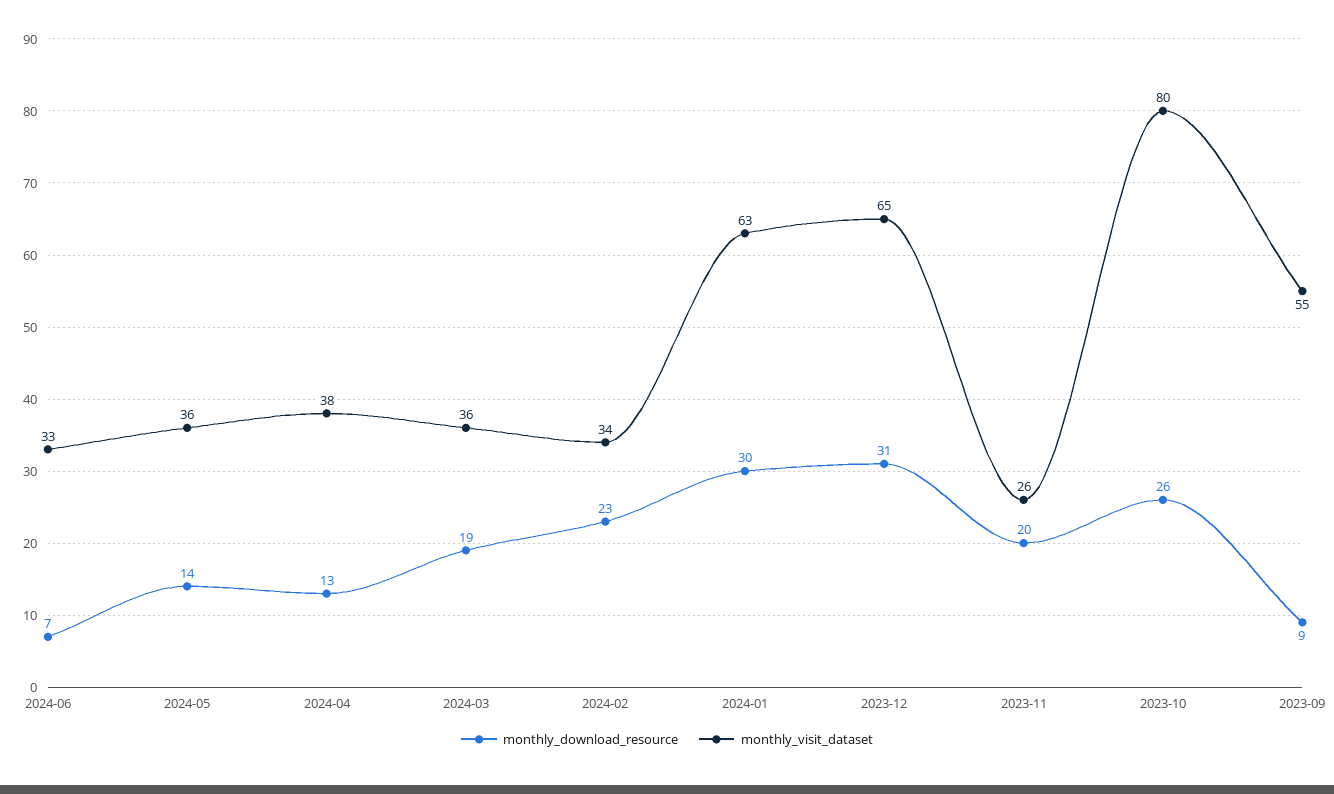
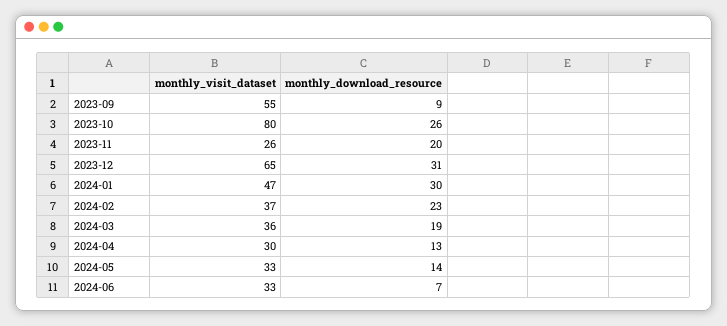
  {
    "monthly_download_resource": {
      "2024-06": 7,
      "2024-05": 14,
      "2024-04": 13,
      "2024-03": 19,
      "2024-02": 23,
      "2024-01": 30,
      "2023-12": 31,
      "2023-11": 20,
      "2023-10": 26,
      "2023-09": 9
    },
    "monthly_visit_dataset": {
      "2024-06": 33,
-     "2024-05": 36,
+     "2024-05": 33,
-     "2024-04": 38,
+     "2024-04": 30,
      "2024-03": 36,
-     "2024-02": 34,
+     "2024-02": 37,
-     "2024-01": 63,
+     "2024-01": 47,
      "2023-12": 65,
      "2023-11": 26,
      "2023-10": 80,
      "2023-09": 55
    }
  }

